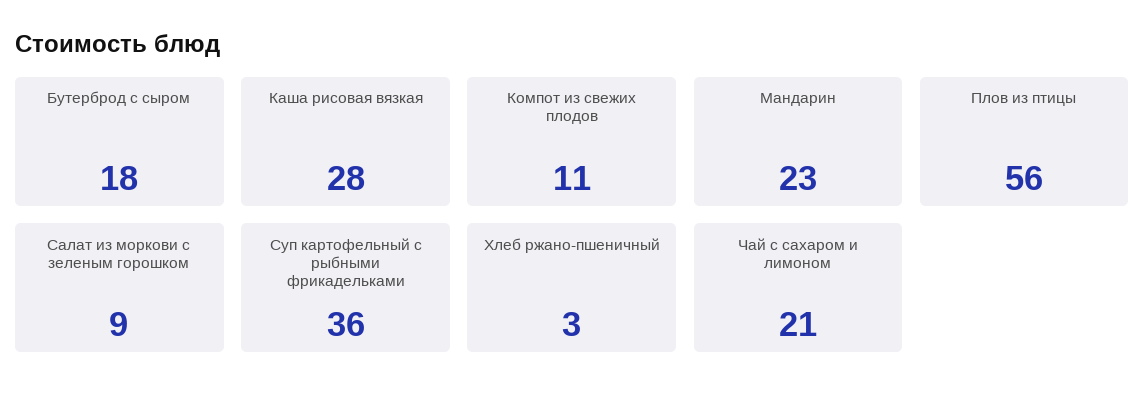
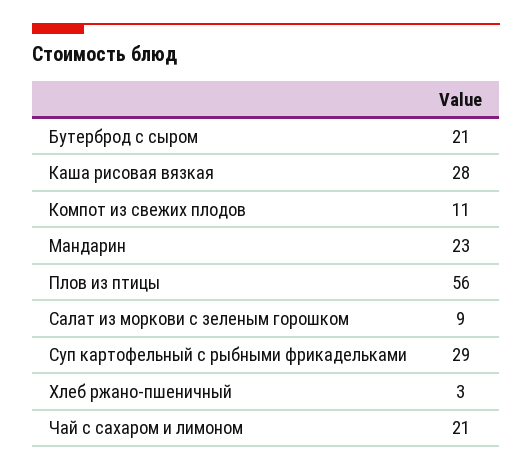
  {
-   "Бутерброд с сыром": 18,
+   "Бутерброд с сыром": 21,
    "Каша рисовая вязкая": 28,
    "Компот из свежих плодов": 11,
    "Мандарин": 23,
    "Плов из птицы": 56,
    "Салат из моркови с зеленым горошком": 9,
-   "Суп картофельный с рыбными фрикадельками": 36,
+   "Суп картофельный с рыбными фрикадельками": 29,
    "Хлеб ржано-пшеничный": 3,
    "Чай с сахаром и лимоном": 21
  }

